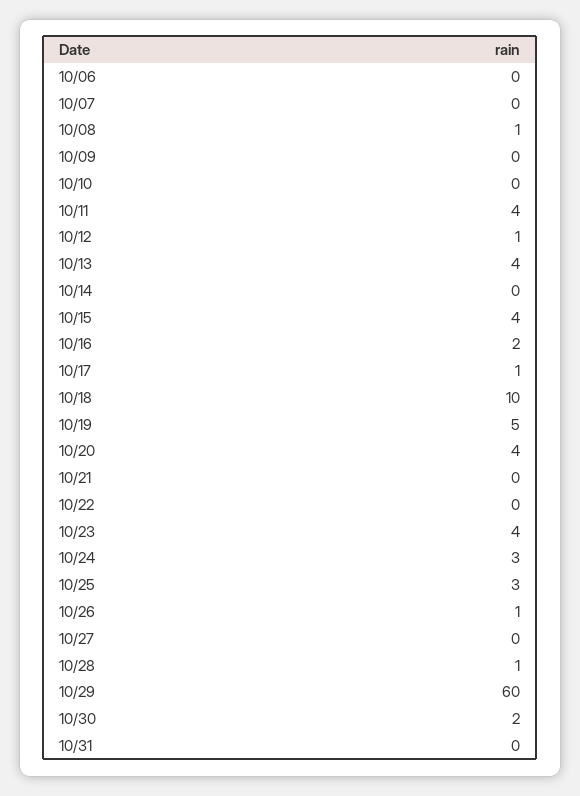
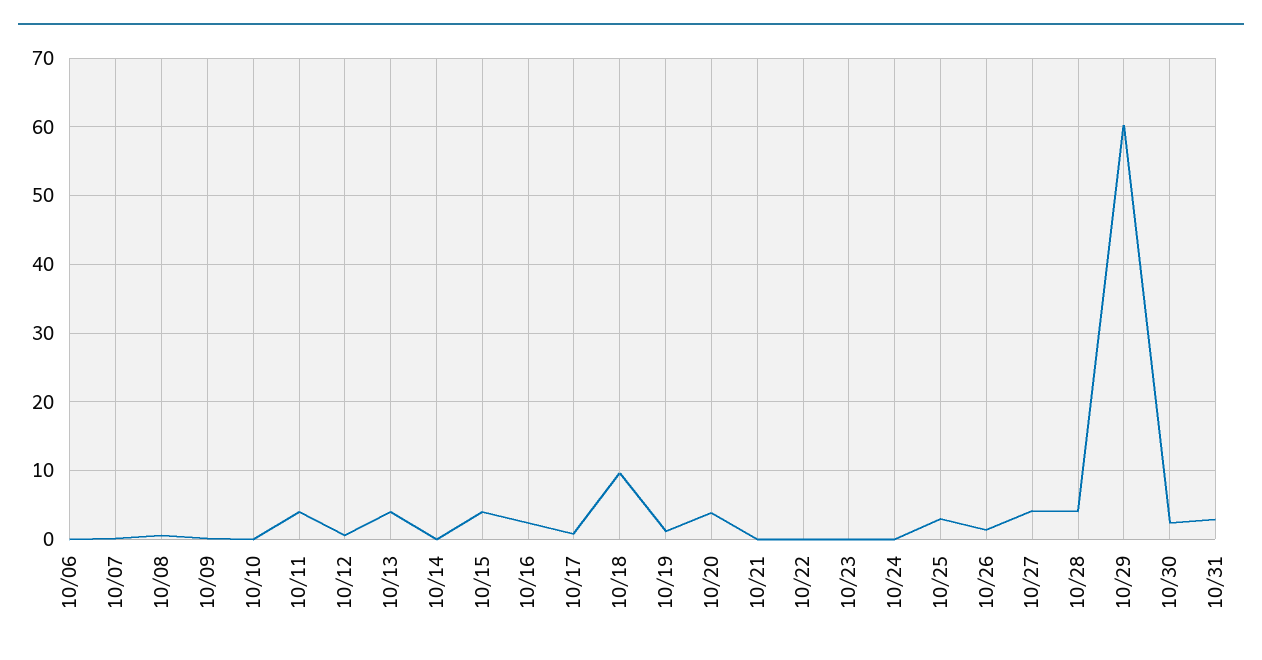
  {
    "10/06": 0,
    "10/07": 0,
    "10/08": 1,
    "10/09": 0,
    "10/10": 0,
    "10/11": 4,
    "10/12": 1,
    "10/13": 4,
    "10/14": 0,
    "10/15": 4,
    "10/16": 2,
    "10/17": 1,
    "10/18": 10,
-   "10/19": 5,
+   "10/19": 1,
    "10/20": 4,
    "10/21": 0,
    "10/22": 0,
-   "10/23": 4,
+   "10/23": 0,
-   "10/24": 3,
+   "10/24": 0,
    "10/25": 3,
    "10/26": 1,
-   "10/27": 0,
+   "10/27": 4,
-   "10/28": 1,
+   "10/28": 4,
    "10/29": 60,
    "10/30": 2,
-   "10/31": 0
+   "10/31": 3
  }

